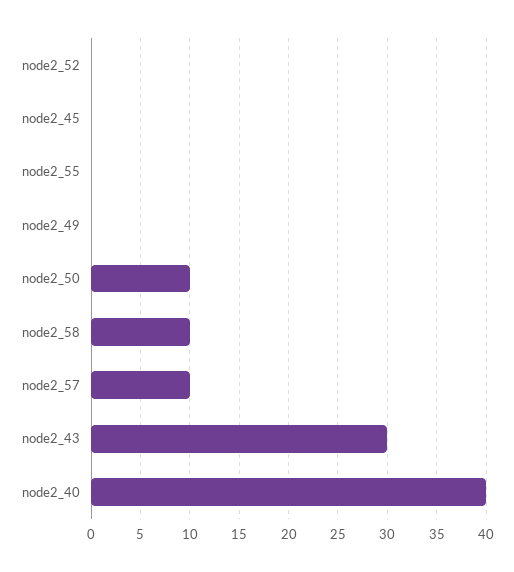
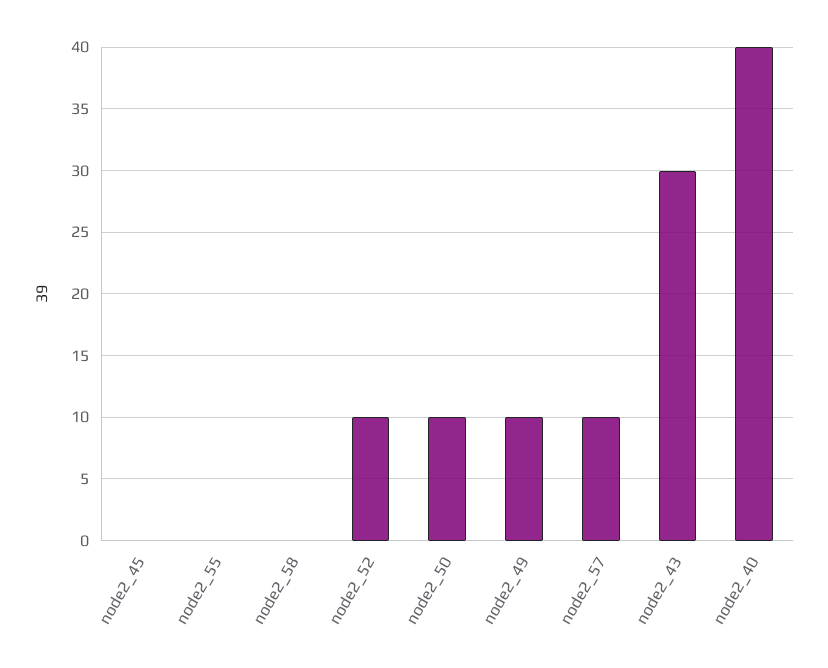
  {
-   "node2_52": 0,
+   "node2_52": 10,
    "node2_45": 0,
    "node2_55": 0,
-   "node2_49": 0,
+   "node2_49": 10,
    "node2_50": 10,
-   "node2_58": 10,
+   "node2_58": 0,
    "node2_57": 10,
    "node2_43": 30,
    "node2_40": 40
  }

